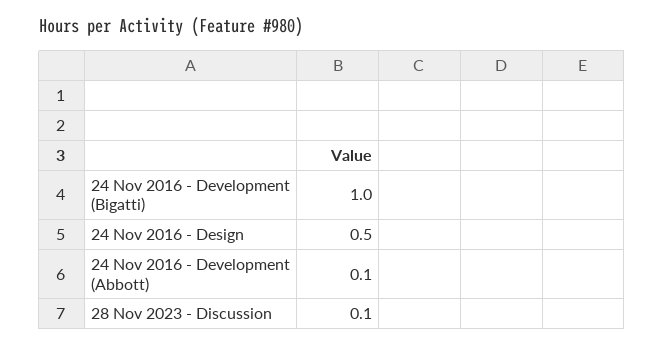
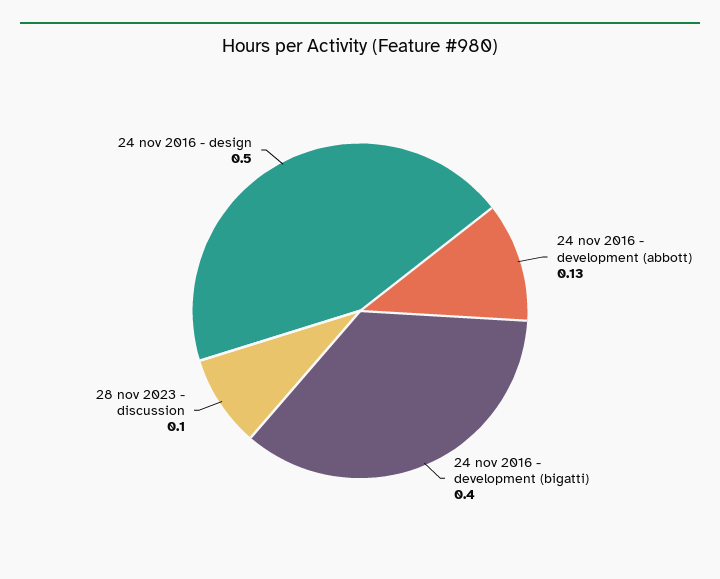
  {
-   "24 Nov 2016 - Development (Bigatti)": 1,
+   "24 Nov 2016 - Development (Bigatti)": 0.4,
    "24 Nov 2016 - Design": 0.5,
-   "24 Nov 2016 - Development (Abbott)": 0.1,
+   "24 Nov 2016 - Development (Abbott)": 0.13,
    "28 Nov 2023 - Discussion": 0.1
  }

